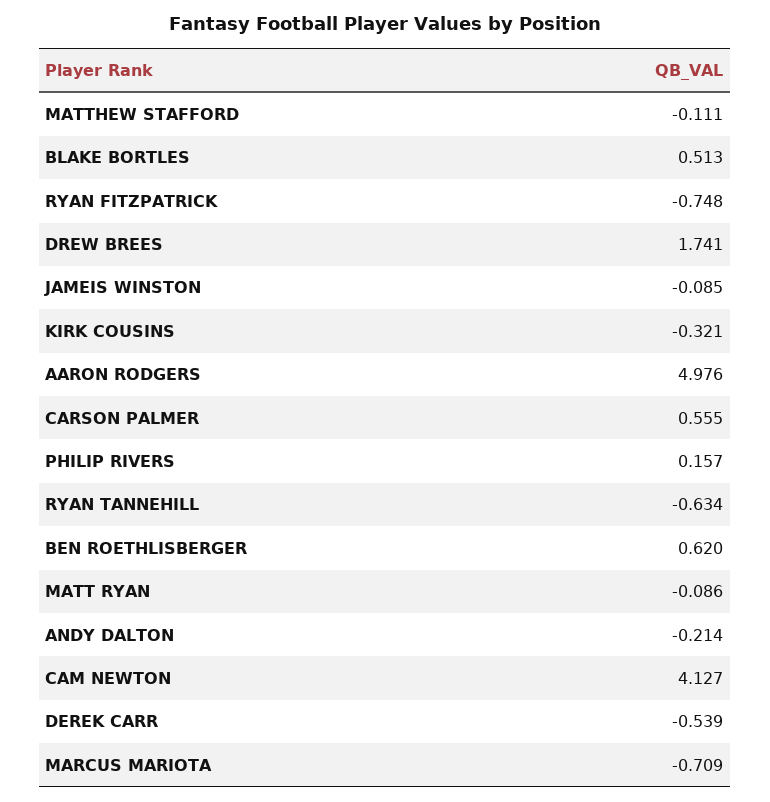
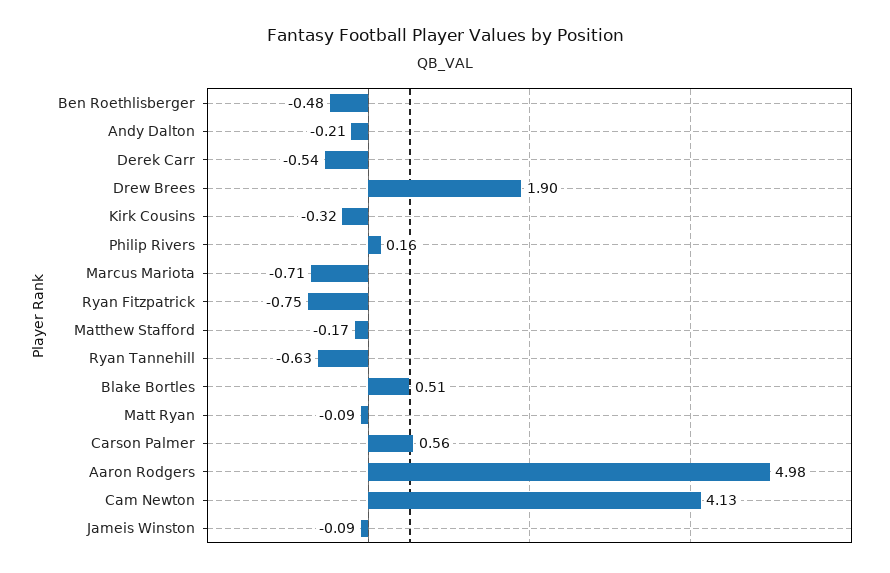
  {
-   "MATTHEW STAFFORD": -0.111,
+   "MATTHEW STAFFORD": -0.17,
    "BLAKE BORTLES": 0.513,
    "RYAN FITZPATRICK": -0.748,
-   "DREW BREES": 1.741,
+   "DREW BREES": 1.9,
    "JAMEIS WINSTON": -0.085,
    "KIRK COUSINS": -0.321,
    "AARON RODGERS": 4.976,
    "CARSON PALMER": 0.555,
    "PHILIP RIVERS": 0.157,
    "RYAN TANNEHILL": -0.634,
-   "BEN ROETHLISBERGER": 0.62,
+   "BEN ROETHLISBERGER": -0.48,
    "MATT RYAN": -0.086,
    "ANDY DALTON": -0.214,
    "CAM NEWTON": 4.127,
    "DEREK CARR": -0.539,
    "MARCUS MARIOTA": -0.709
  }

